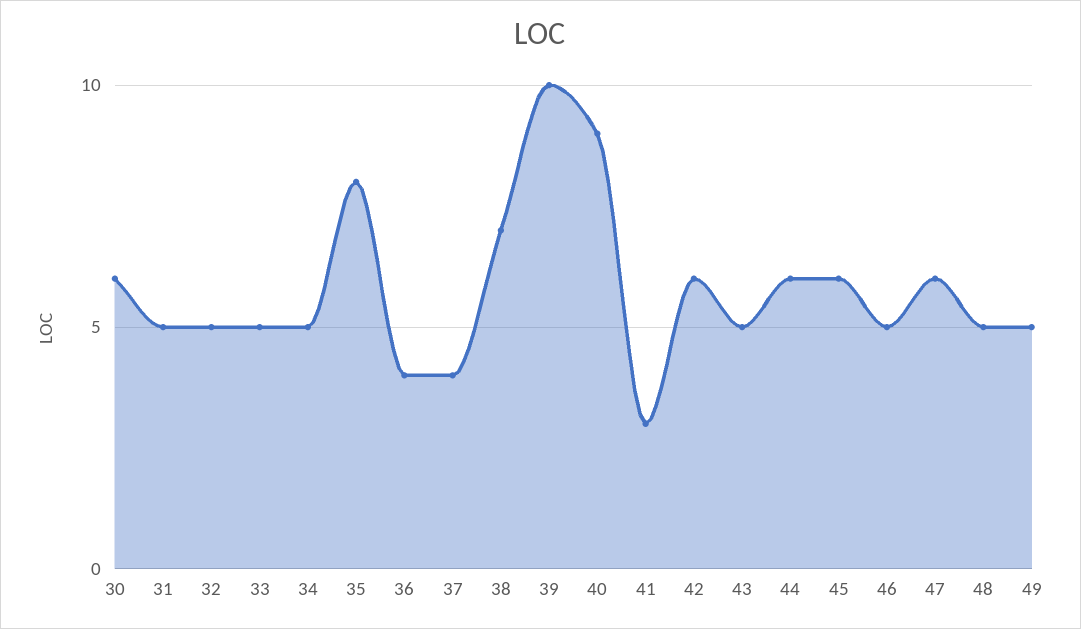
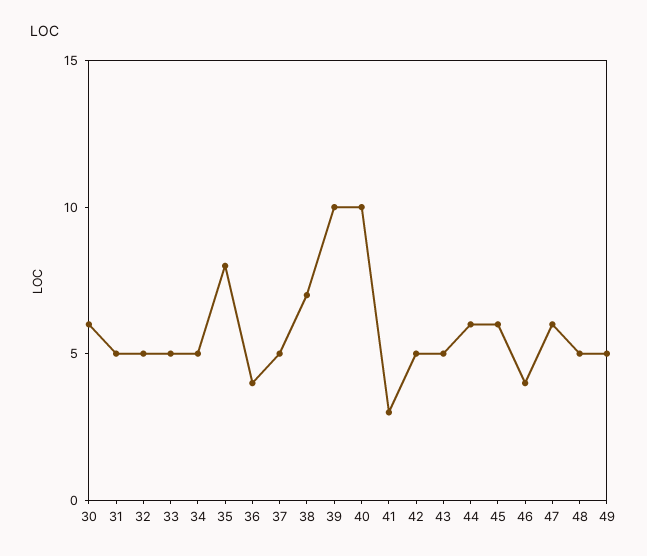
  {
    "30": 6,
    "31": 5,
    "32": 5,
    "33": 5,
    "34": 5,
    "35": 8,
    "36": 4,
-   "37": 4,
+   "37": 5,
    "38": 7,
    "39": 10,
-   "40": 9,
+   "40": 10,
    "41": 3,
-   "42": 6,
+   "42": 5,
    "43": 5,
    "44": 6,
    "45": 6,
-   "46": 5,
+   "46": 4,
    "47": 6,
    "48": 5,
    "49": 5
  }

